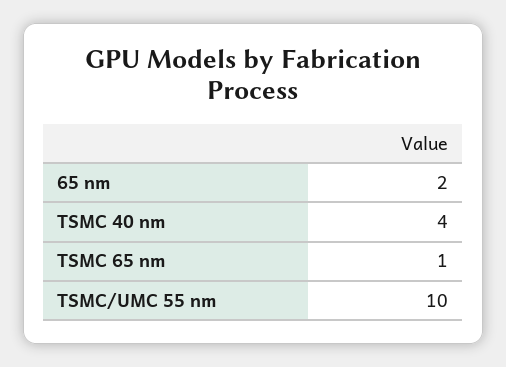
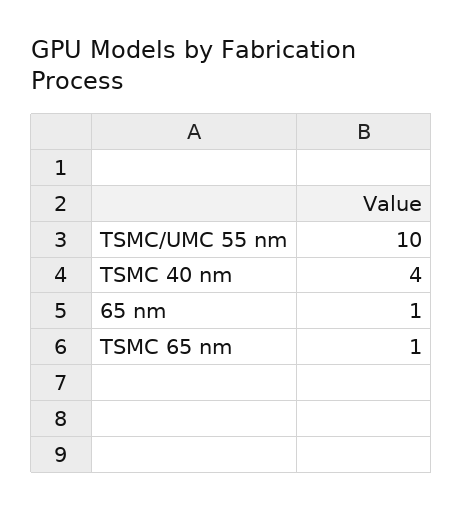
  {
-   "65 nm": 2,
+   "65 nm": 1,
    "TSMC 40 nm": 4,
    "TSMC 65 nm": 1,
    "TSMC/UMC 55 nm": 10
  }

